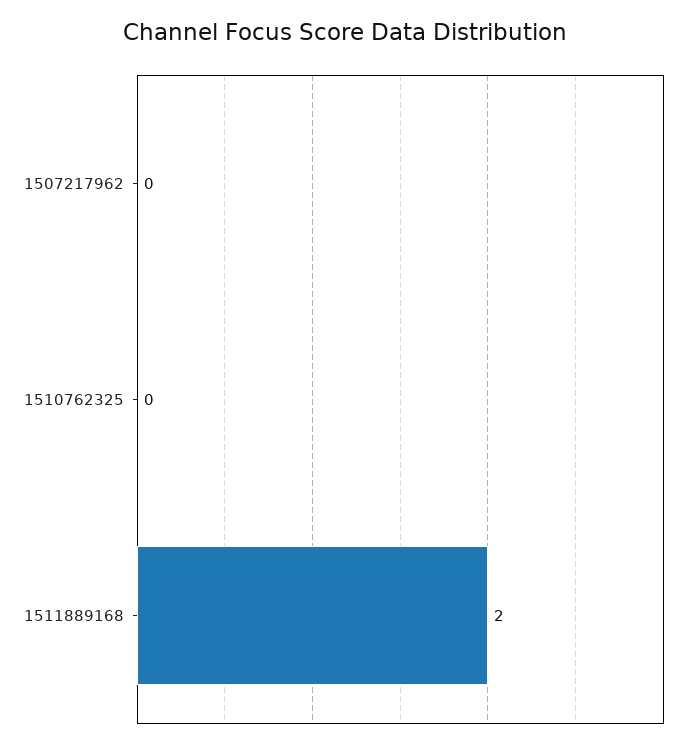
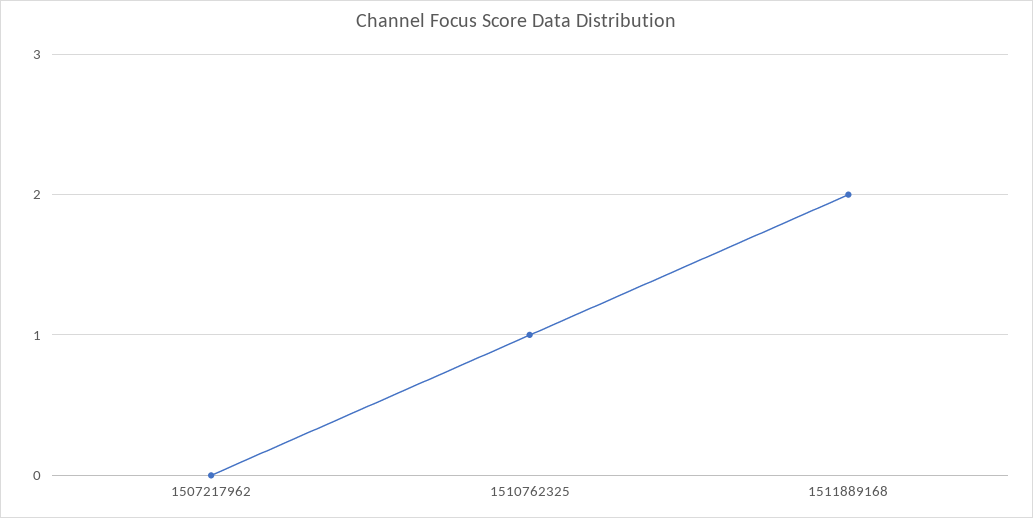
  {
    "1507217962": 0,
-   "1510762325": 0,
+   "1510762325": 1,
    "1511889168": 2
  }

